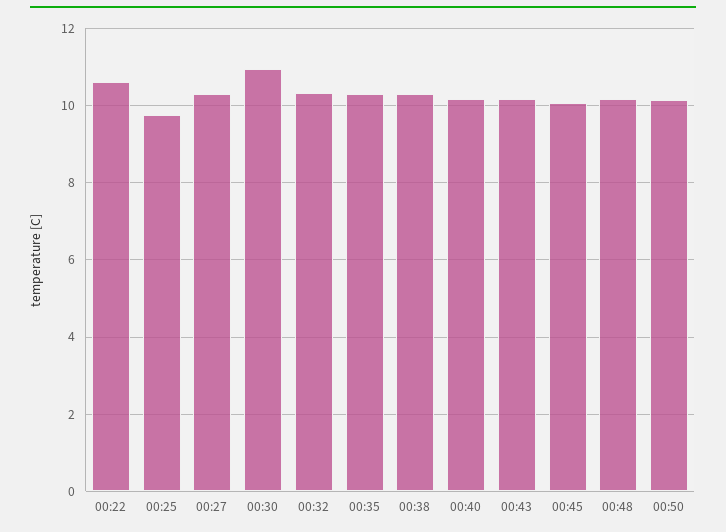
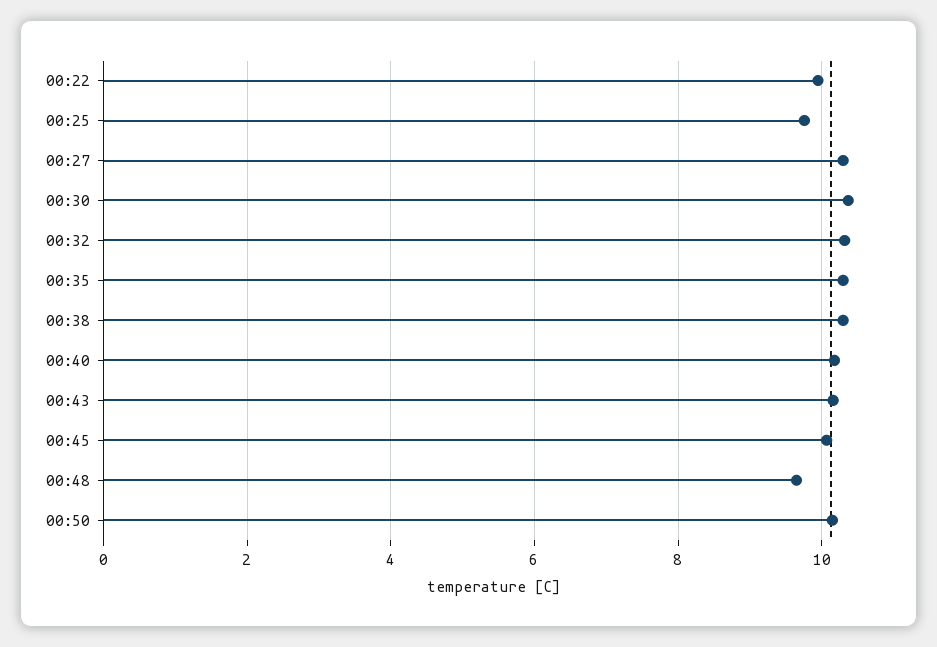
  {
-   "00:22": 10.6,
+   "00:22": 10,
    "00:25": 9.8,
    "00:27": 10.4,
-   "00:30": 11,
+   "00:30": 10.4,
    "00:32": 10.4,
    "00:35": 10.4,
    "00:38": 10.4,
    "00:40": 10.2,
    "00:43": 10.2,
    "00:45": 10,
-   "00:48": 10.2,
+   "00:48": 9.6,
    "00:50": 10.2
  }

